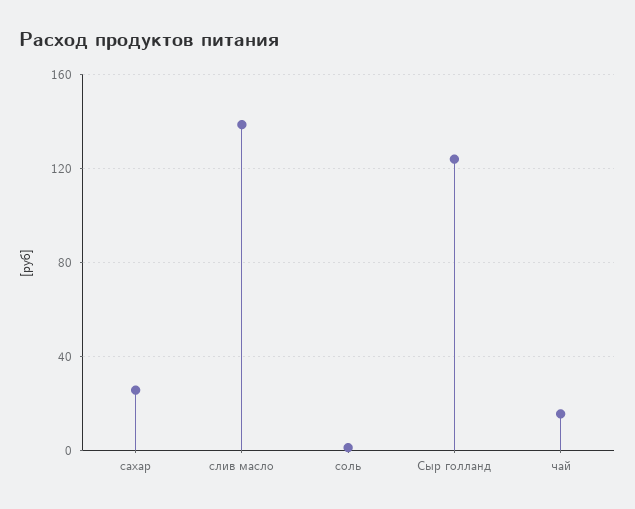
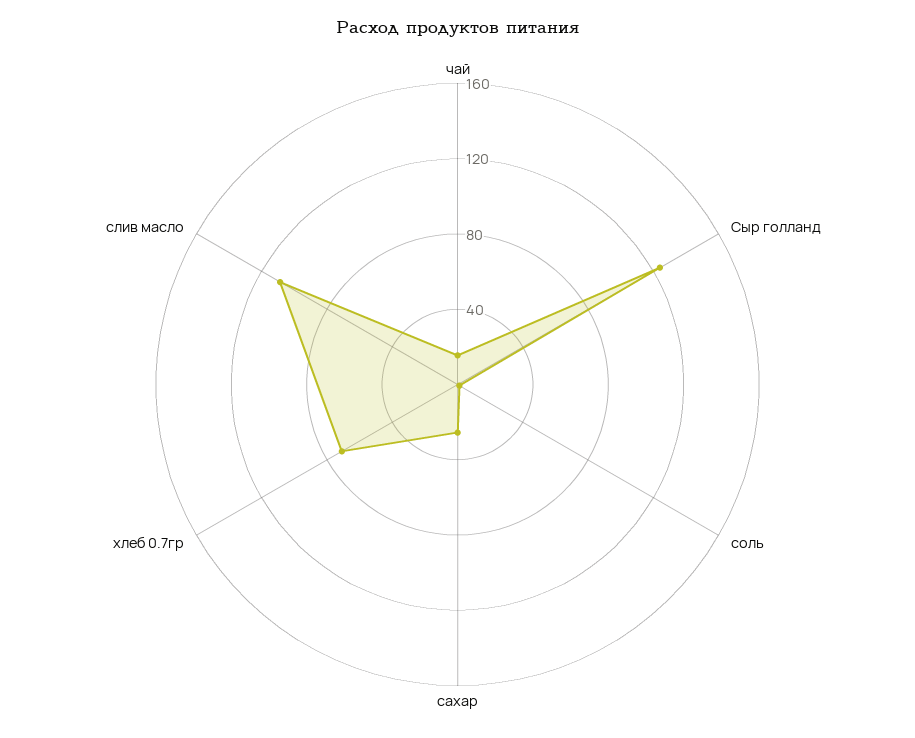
  {
    "сахар": 25,
-   "слив масло": 140,
+   "слив масло": 110,
    "соль": 0,
    "Сыр голланд": 125,
-   "чай": 15
+   "чай": 15,
+   "хлеб 0.7гр": 70
  }

